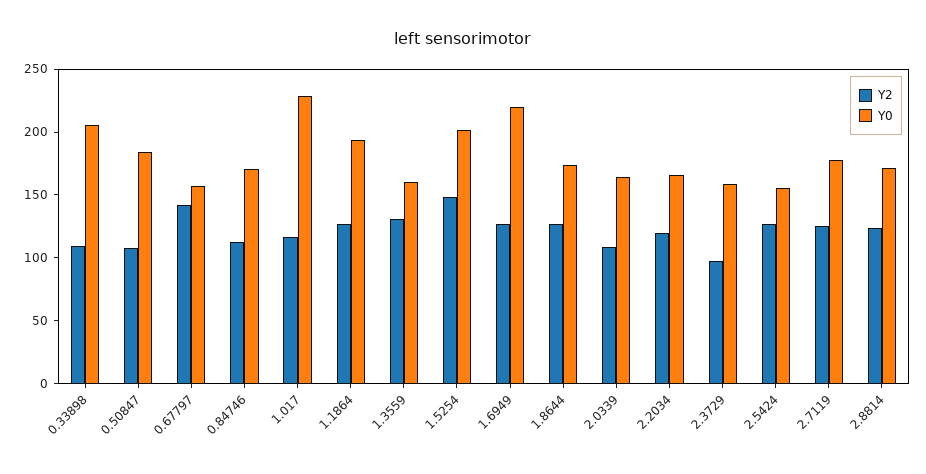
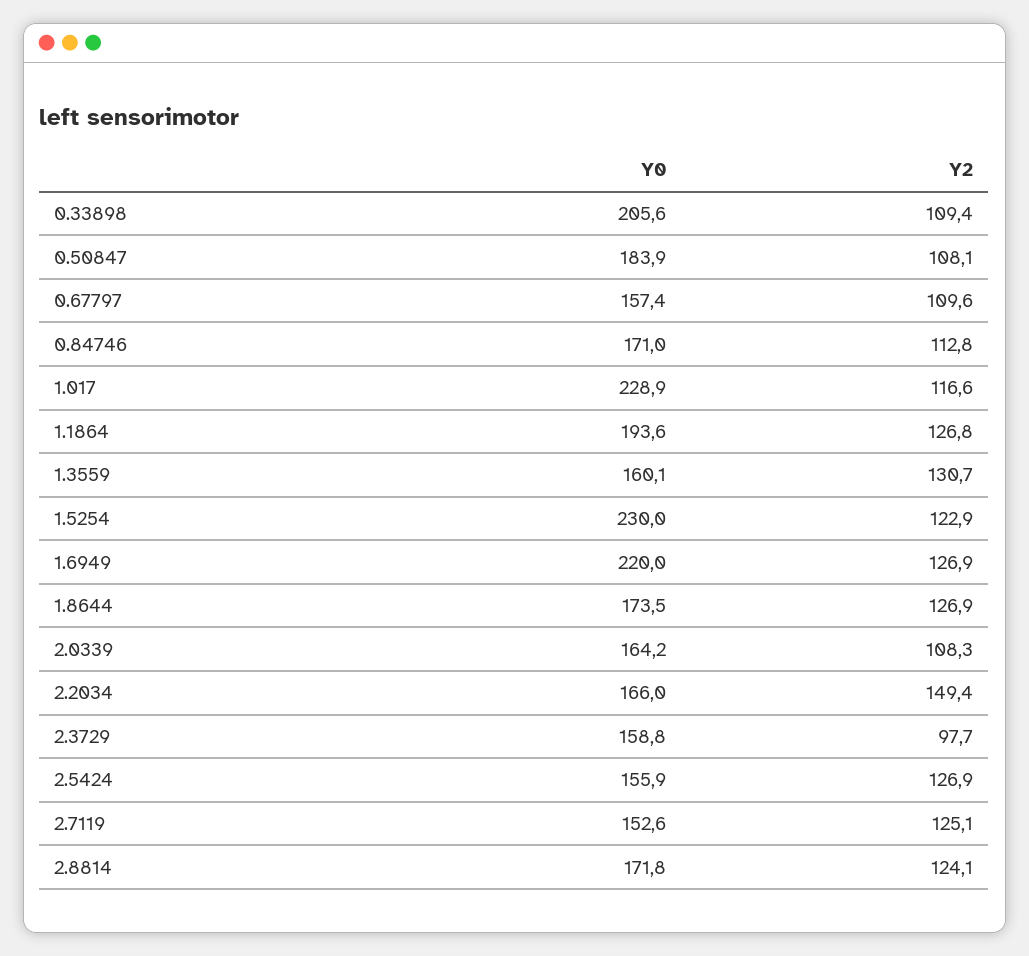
  {
    "Y2": {
      "0.33898": 109.4,
      "0.50847": 108.1,
-     "0.67797": 140,
+     "0.67797": 109.6,
      "0.84746": 112.8,
      "1.017": 116.6,
      "1.1864": 126.8,
      "1.3559": 130.7,
-     "1.5254": 150,
+     "1.5254": 122.9,
      "1.6949": 126.9,
      "1.8644": 126.9,
      "2.0339": 108.3,
-     "2.2034": 120,
+     "2.2034": 149.4,
      "2.3729": 97.7,
      "2.5424": 126.9,
      "2.7119": 125.1,
      "2.8814": 124.1
    },
    "Y0": {
      "0.33898": 205.6,
      "0.50847": 183.9,
      "0.67797": 157.4,
      "0.84746": 171,
      "1.017": 228.9,
      "1.1864": 193.6,
      "1.3559": 160.1,
-     "1.5254": 200,
+     "1.5254": 230,
      "1.6949": 220,
      "1.8644": 173.5,
      "2.0339": 164.2,
      "2.2034": 166,
      "2.3729": 158.8,
      "2.5424": 155.9,
-     "2.7119": 180,
+     "2.7119": 152.6,
      "2.8814": 171.8
    }
  }

